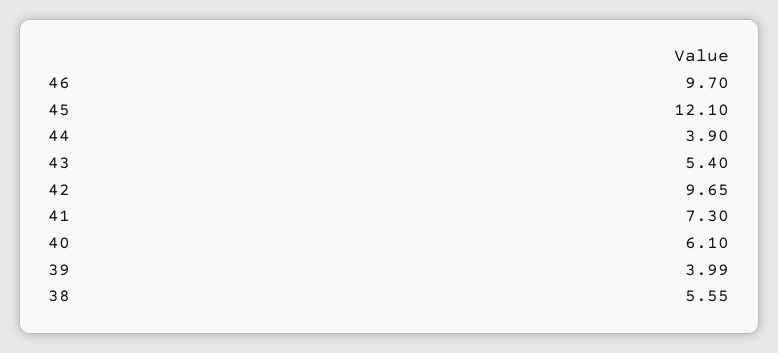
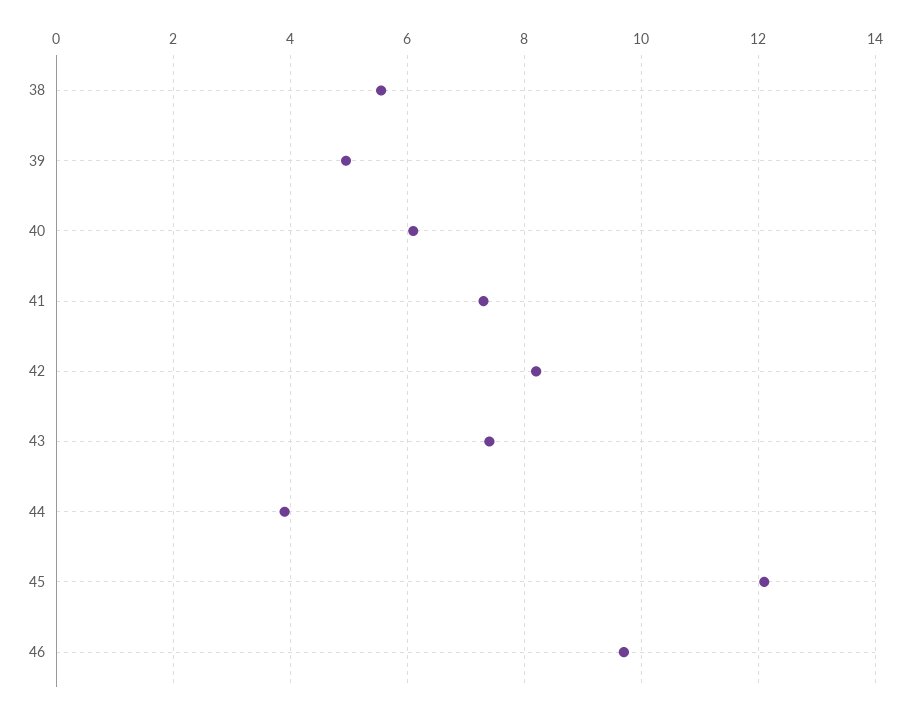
  {
    "46": 9.7,
    "45": 12.1,
    "44": 3.9,
-   "43": 5.4,
+   "43": 7.4,
-   "42": 9.65,
+   "42": 8.2,
    "41": 7.3,
    "40": 6.1,
-   "39": 3.99,
+   "39": 5,
    "38": 5.55
  }

